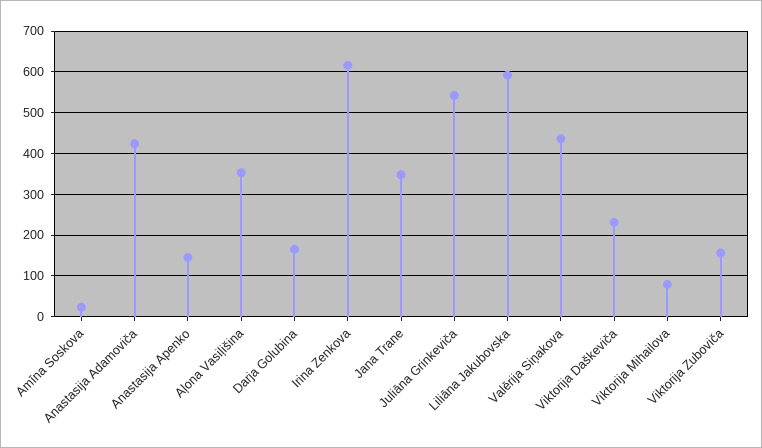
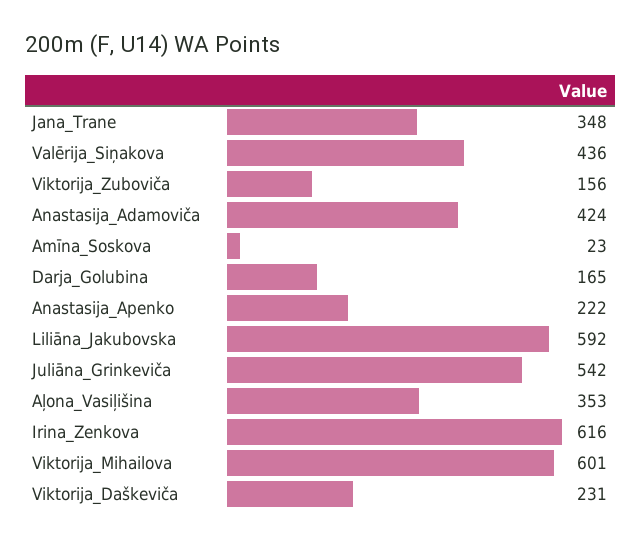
  {
    "Amīna Soskova": 23,
    "Anastasija Adamoviča": 424,
-   "Anastasija Apenko": 140,
+   "Anastasija Apenko": 222,
    "Aļona Vasiļišina": 353,
    "Darja Golubina": 165,
    "Irina Zenkova": 616,
    "Jana Trane": 348,
    "Juliāna Grinkeviča": 542,
    "Liliāna Jakubovska": 592,
    "Valērija Siņakova": 436,
    "Viktorija Daškeviča": 231,
-   "Viktorija Mihailova": 80,
+   "Viktorija Mihailova": 601,
    "Viktorija Zuboviča": 156
  }

